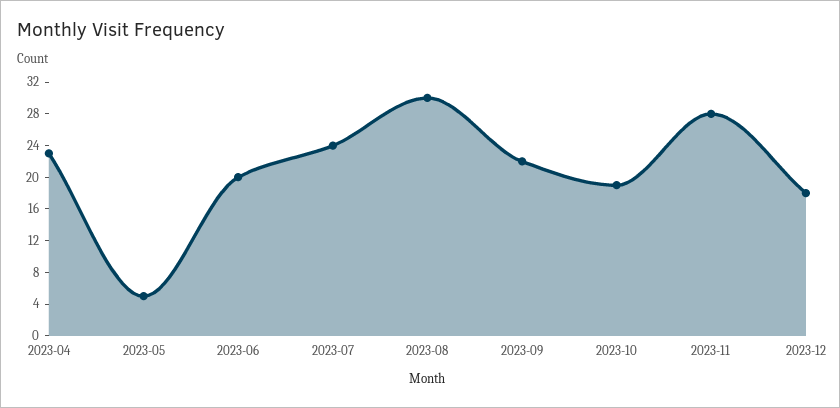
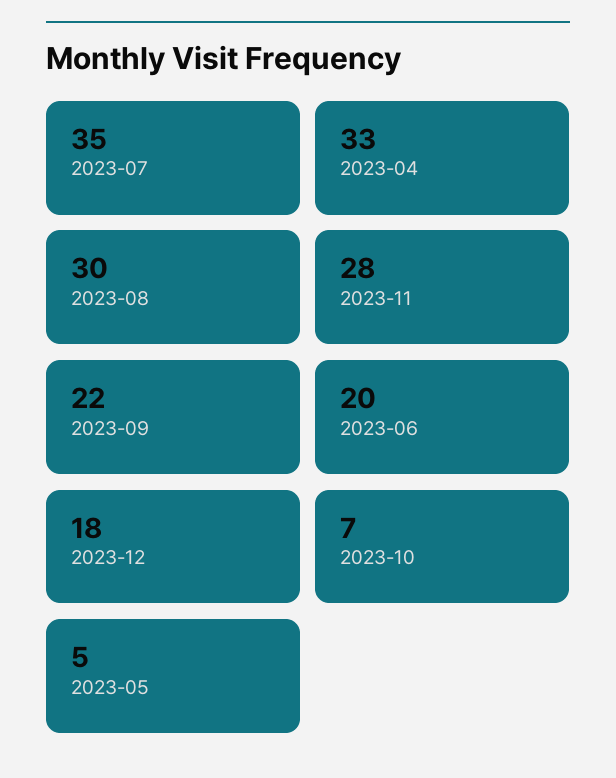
  {
-   "2023-04": 24,
+   "2023-04": 33,
    "2023-05": 5,
    "2023-06": 20,
-   "2023-07": 24,
+   "2023-07": 35,
    "2023-08": 30,
    "2023-09": 22,
-   "2023-10": 20,
+   "2023-10": 7,
    "2023-11": 28,
    "2023-12": 18
  }

